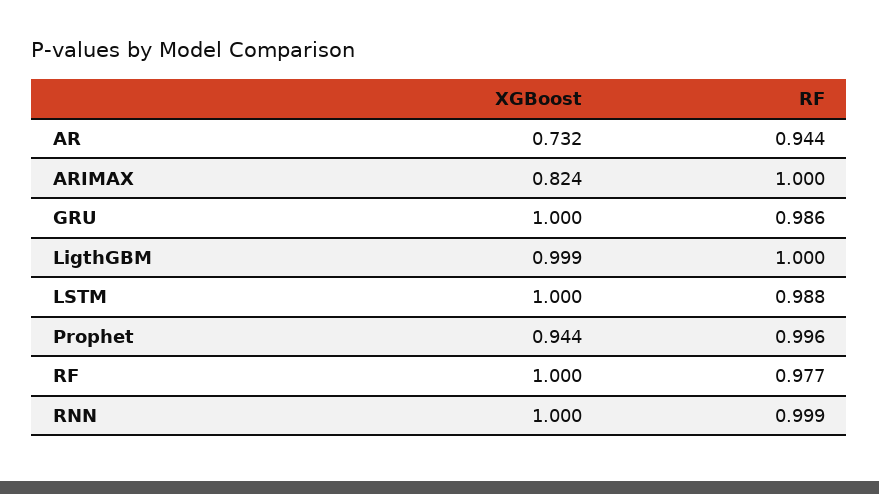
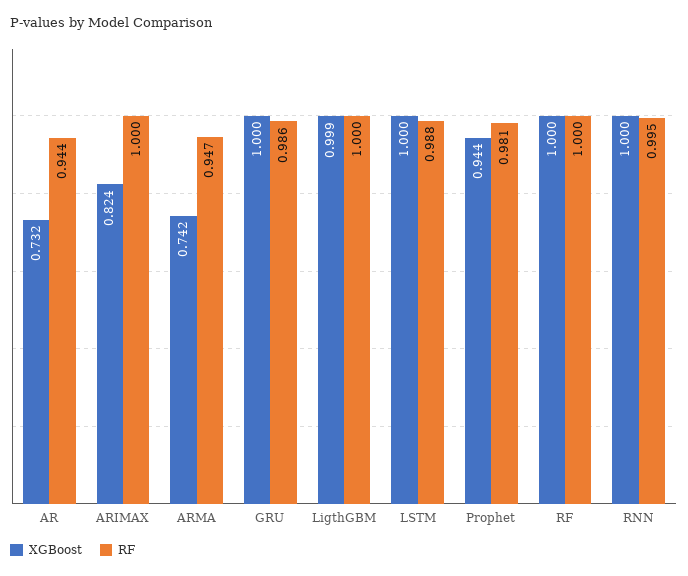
  {
    "XGBoost": {
      "AR": 0.732,
      "ARIMAX": 0.824,
      "GRU": 1,
      "LigthGBM": 0.999,
      "LSTM": 1,
      "Prophet": 0.944,
      "RF": 1,
-     "RNN": 1
+     "RNN": 1,
+     "ARMA": 0.742
    },
    "RF": {
      "AR": 0.944,
      "ARIMAX": 1,
      "GRU": 0.986,
      "LigthGBM": 1,
      "LSTM": 0.988,
-     "Prophet": 0.996,
+     "Prophet": 0.981,
-     "RF": 0.977,
+     "RF": 1,
-     "RNN": 0.999
+     "RNN": 0.995,
+     "ARMA": 0.947
    }
  }

